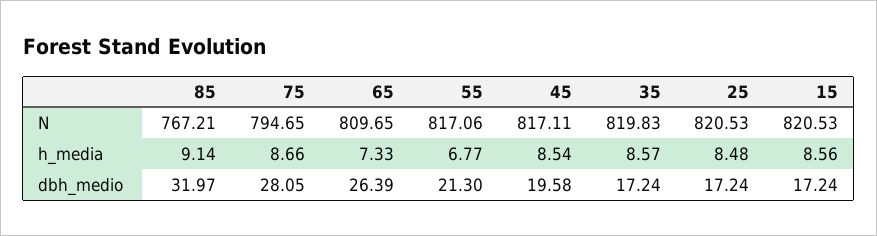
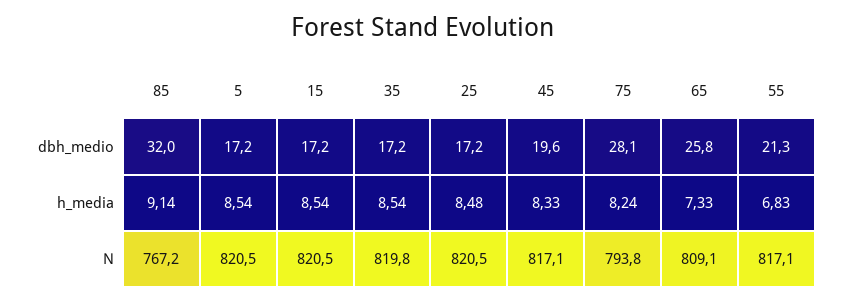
  {
    "85": {
      "N": 767.21,
      "h_media": 9.14,
      "dbh_medio": 31.97
    },
    "75": {
-     "N": 794.65,
+     "N": 793.8,
-     "h_media": 8.66,
+     "h_media": 8.24,
      "dbh_medio": 28.05
    },
    "65": {
-     "N": 809.65,
+     "N": 809.1,
      "h_media": 7.33,
-     "dbh_medio": 26.39
+     "dbh_medio": 25.8
    },
    "55": {
      "N": 817.06,
-     "h_media": 6.77,
+     "h_media": 6.83,
      "dbh_medio": 21.3
    },
    "45": {
      "N": 817.11,
-     "h_media": 8.54,
+     "h_media": 8.33,
      "dbh_medio": 19.58
    },
    "35": {
      "N": 819.83,
-     "h_media": 8.57,
+     "h_media": 8.54,
      "dbh_medio": 17.24
    },
    "25": {
      "N": 820.53,
      "h_media": 8.48,
      "dbh_medio": 17.24
    },
    "15": {
      "N": 820.53,
-     "h_media": 8.56,
+     "h_media": 8.54,
      "dbh_medio": 17.24
-   }
+   },
+   "5": {
+     "dbh_medio": 17.2,
+     "h_media": 8.54,
+     "N": 820.5
+   }
  }

